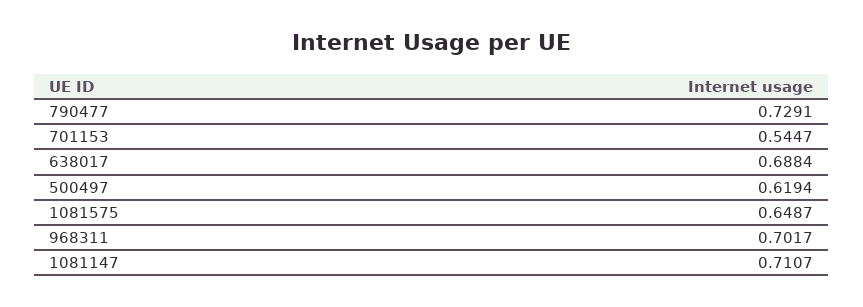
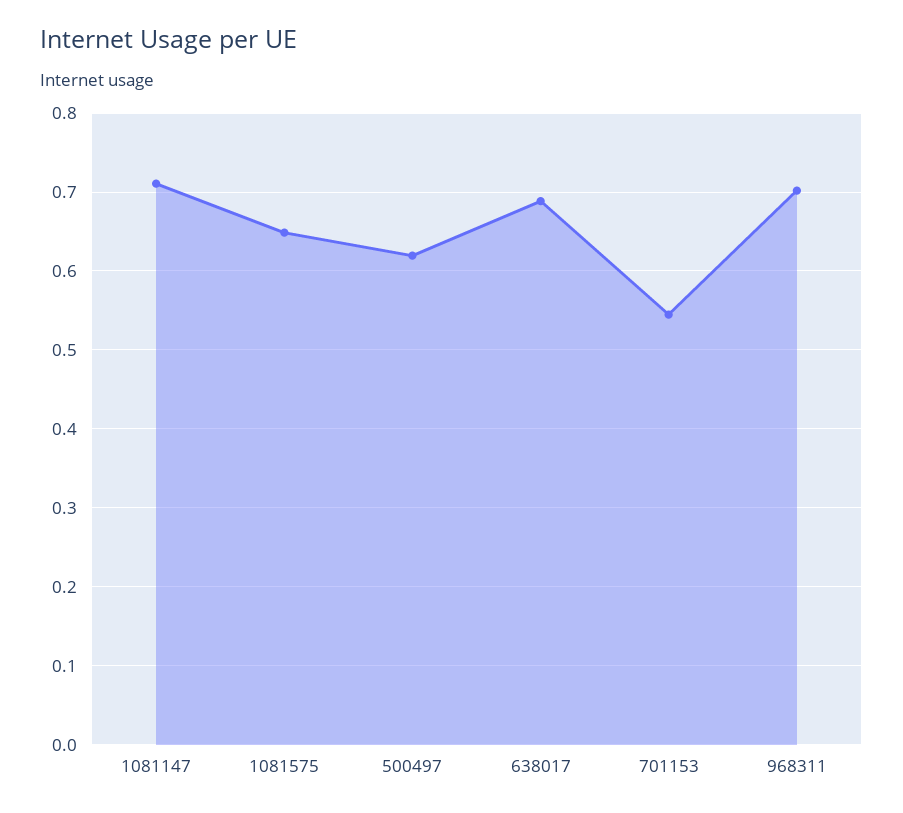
  {
-   "790477": 0.7291,
    "701153": 0.5447,
    "638017": 0.6884,
    "500497": 0.6194,
    "1081575": 0.6487,
    "968311": 0.7017,
    "1081147": 0.7107
  }

